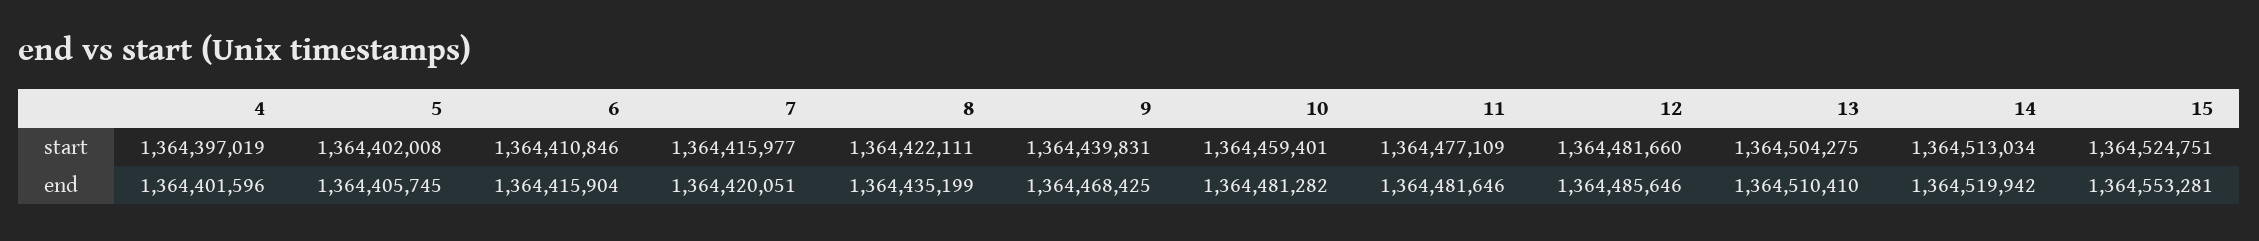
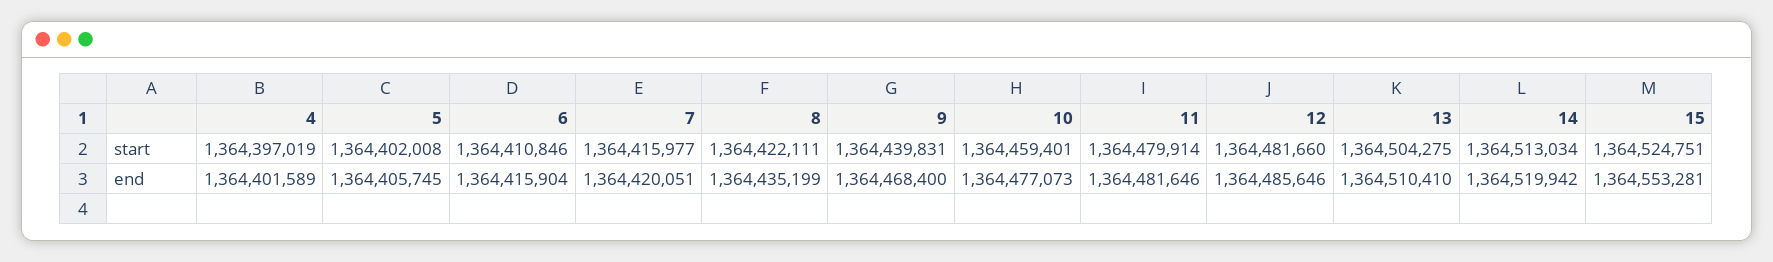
  {
    "4": {
      "start": 1364397019,
-     "end": 1364401596
+     "end": 1364401589
    },
    "5": {
      "start": 1364402008,
      "end": 1364405745
    },
    "6": {
      "start": 1364410846,
      "end": 1364415904
    },
    "7": {
      "start": 1364415977,
      "end": 1364420051
    },
    "8": {
      "start": 1364422111,
      "end": 1364435199
    },
    "9": {
      "start": 1364439831,
-     "end": 1364468425
+     "end": 1364468400
    },
    "10": {
      "start": 1364459401,
-     "end": 1364481282
+     "end": 1364477073
    },
    "11": {
-     "start": 1364477109,
+     "start": 1364479914,
      "end": 1364481646
    },
    "12": {
      "start": 1364481660,
      "end": 1364485646
    },
    "13": {
      "start": 1364504275,
      "end": 1364510410
    },
    "14": {
      "start": 1364513034,
      "end": 1364519942
    },
    "15": {
      "start": 1364524751,
      "end": 1364553281
    }
  }

